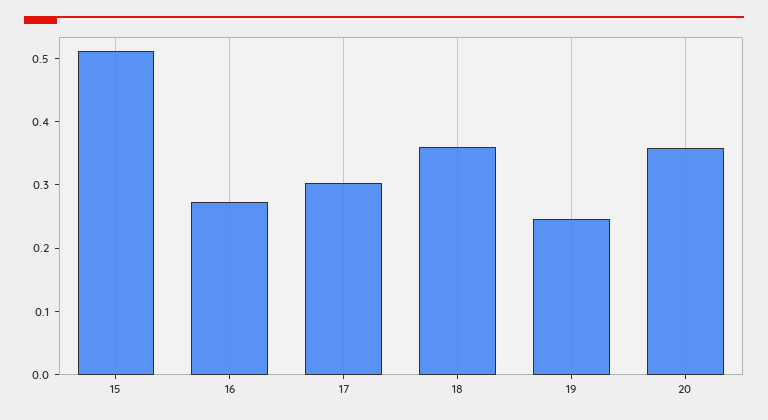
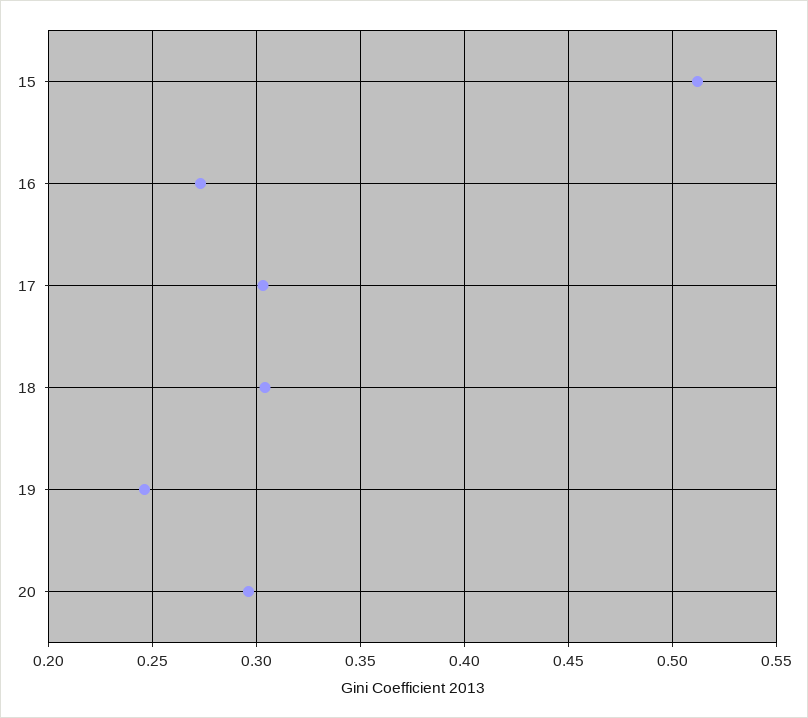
  {
    "15": 0.51,
    "16": 0.275,
    "17": 0.305,
-   "18": 0.36,
+   "18": 0.305,
    "19": 0.245,
-   "20": 0.36
+   "20": 0.295
  }

